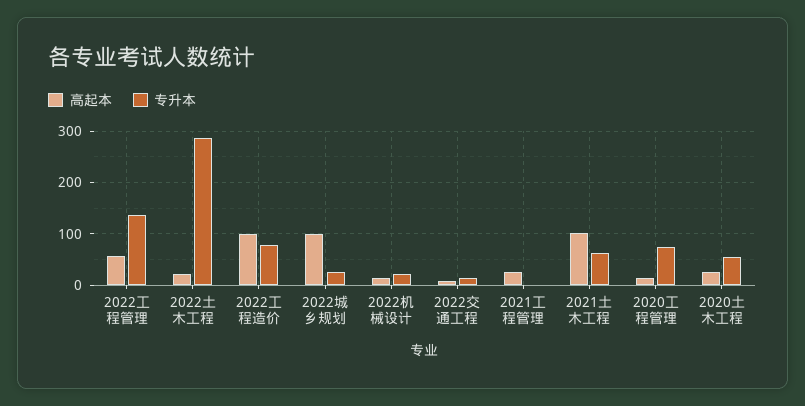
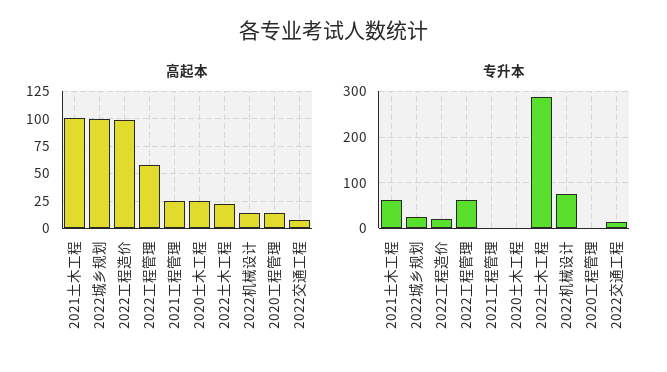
  {
    "高起本": {
      "2022工程管理": 60,
      "2022土木工程": 20,
      "2022工程造价": 100,
      "2022城乡规划": 100,
      "2022机械设计": 20,
      "2022交通工程": 0,
      "2021工程管理": 20,
      "2021土木工程": 100,
      "2020工程管理": 20,
      "2020土木工程": 20
    },
    "专升本": {
-     "2022工程管理": 140,
+     "2022工程管理": 60,
      "2022土木工程": 280,
-     "2022工程造价": 80,
+     "2022工程造价": 20,
      "2022城乡规划": 20,
-     "2022机械设计": 20,
+     "2022机械设计": 80,
      "2022交通工程": 20,
      "2021工程管理": 0,
      "2021土木工程": 60,
-     "2020工程管理": 80,
+     "2020工程管理": 0,
-     "2020土木工程": 60
+     "2020土木工程": 0
    }
  }

